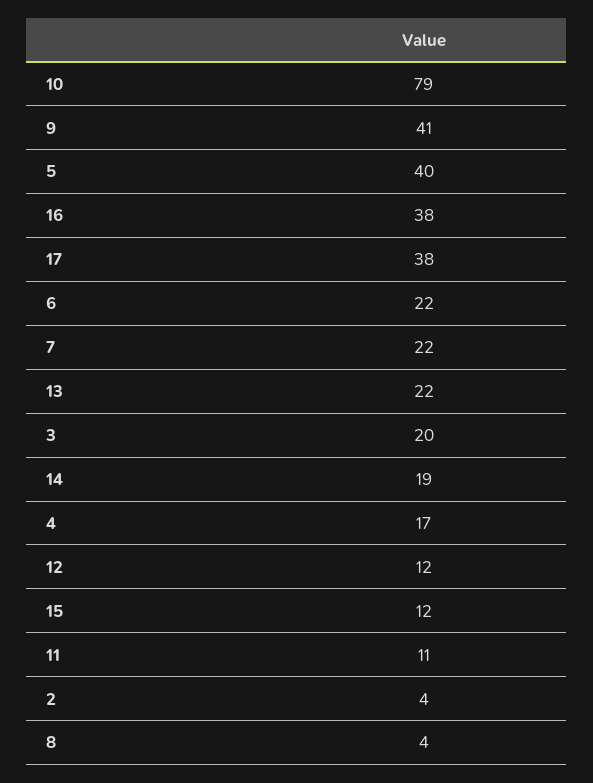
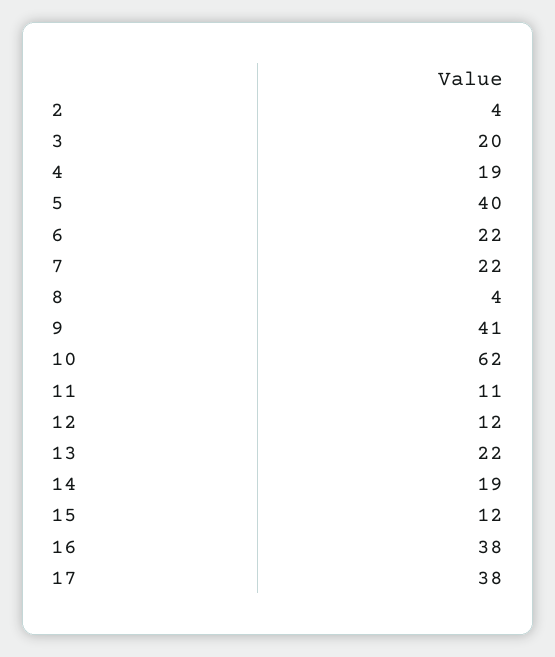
  {
-   "10": 79,
+   "10": 62,
    "9": 41,
    "5": 40,
    "16": 38,
    "17": 38,
    "6": 22,
    "7": 22,
    "13": 22,
    "3": 20,
    "14": 19,
-   "4": 17,
+   "4": 19,
    "12": 12,
    "15": 12,
    "11": 11,
    "2": 4,
    "8": 4
  }

